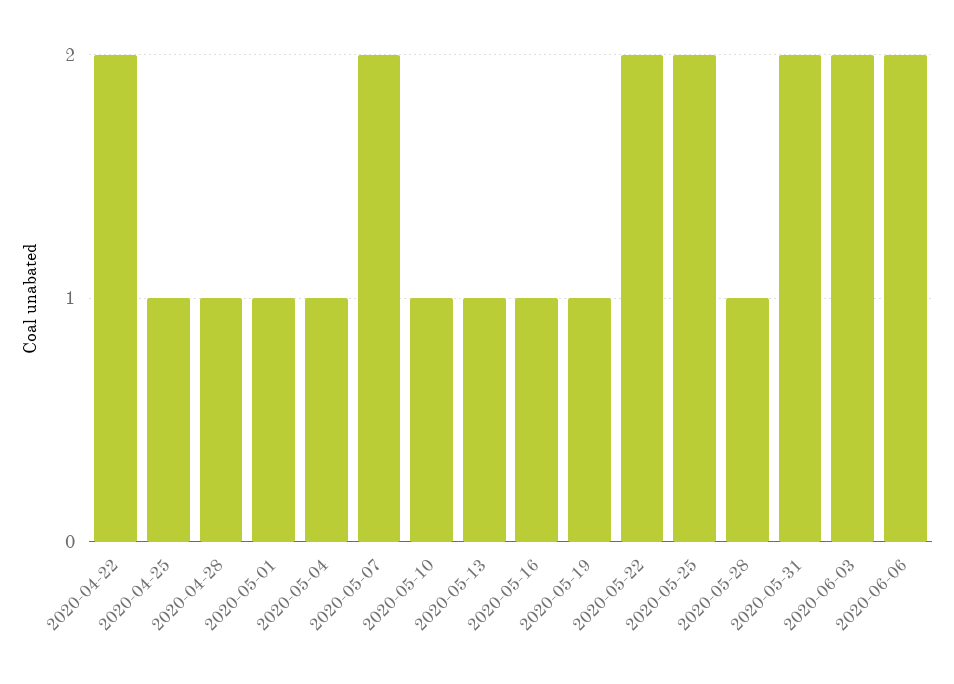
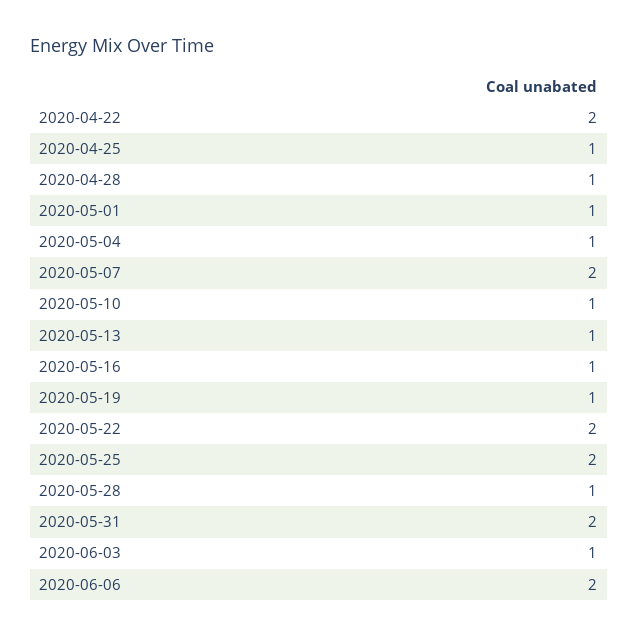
  {
    "2020-04-22": 2,
    "2020-04-25": 1,
    "2020-04-28": 1,
    "2020-05-01": 1,
    "2020-05-04": 1,
    "2020-05-07": 2,
    "2020-05-10": 1,
    "2020-05-13": 1,
    "2020-05-16": 1,
    "2020-05-19": 1,
    "2020-05-22": 2,
    "2020-05-25": 2,
    "2020-05-28": 1,
    "2020-05-31": 2,
-   "2020-06-03": 2,
+   "2020-06-03": 1,
    "2020-06-06": 2
  }

